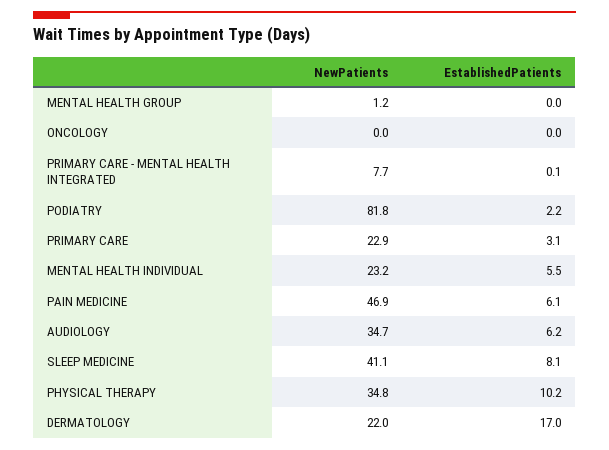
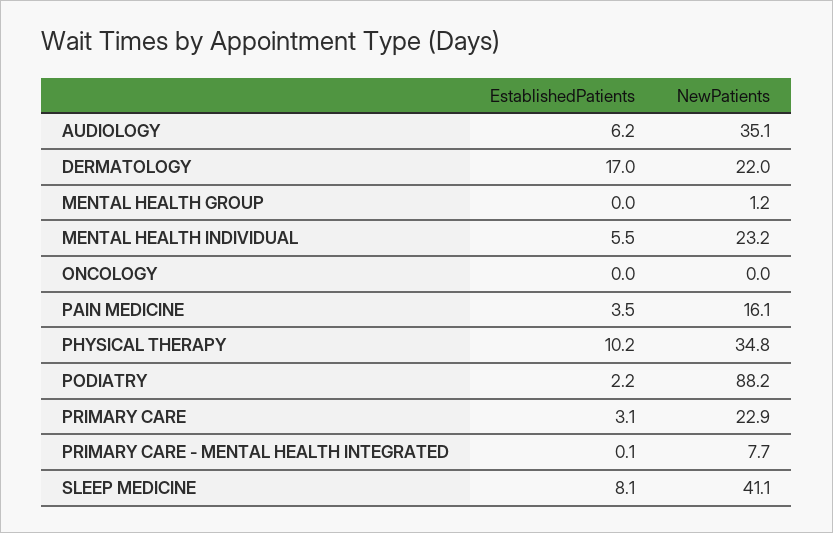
  {
    "NewPatients": {
      "MENTAL HEALTH GROUP": 1.2,
      "ONCOLOGY": 0,
      "PRIMARY CARE - MENTAL HEALTH INTEGRATED": 7.7,
-     "PODIATRY": 81.8,
+     "PODIATRY": 88.2,
      "PRIMARY CARE": 22.9,
      "MENTAL HEALTH INDIVIDUAL": 23.2,
-     "PAIN MEDICINE": 46.9,
+     "PAIN MEDICINE": 16.1,
-     "AUDIOLOGY": 34.7,
+     "AUDIOLOGY": 35.1,
      "SLEEP MEDICINE": 41.1,
      "PHYSICAL THERAPY": 34.8,
      "DERMATOLOGY": 22
    },
    "EstablishedPatients": {
      "MENTAL HEALTH GROUP": 0,
      "ONCOLOGY": 0,
      "PRIMARY CARE - MENTAL HEALTH INTEGRATED": 0.1,
      "PODIATRY": 2.2,
      "PRIMARY CARE": 3.1,
      "MENTAL HEALTH INDIVIDUAL": 5.5,
-     "PAIN MEDICINE": 6.1,
+     "PAIN MEDICINE": 3.5,
      "AUDIOLOGY": 6.2,
      "SLEEP MEDICINE": 8.1,
      "PHYSICAL THERAPY": 10.2,
      "DERMATOLOGY": 17
    }
  }

